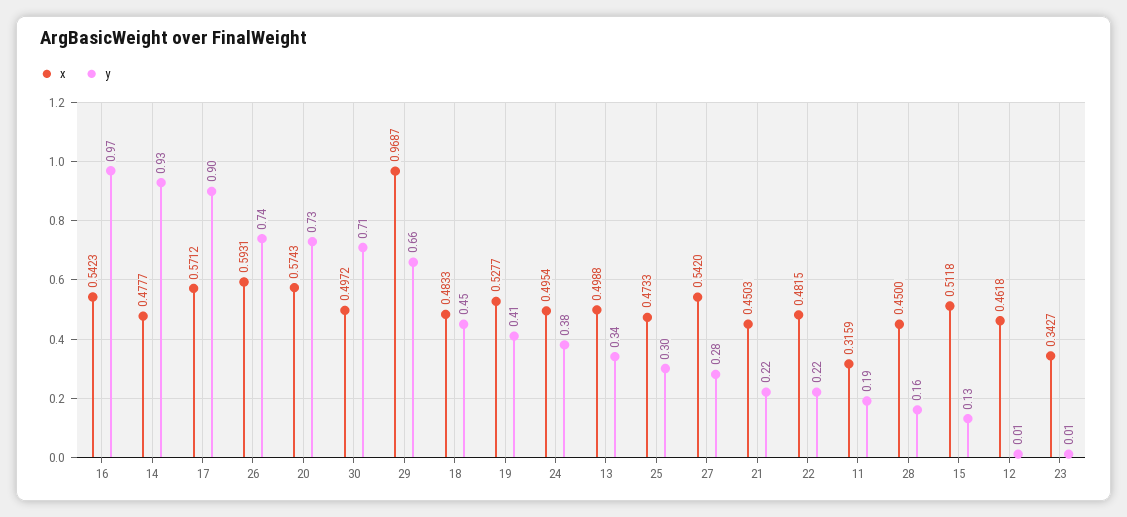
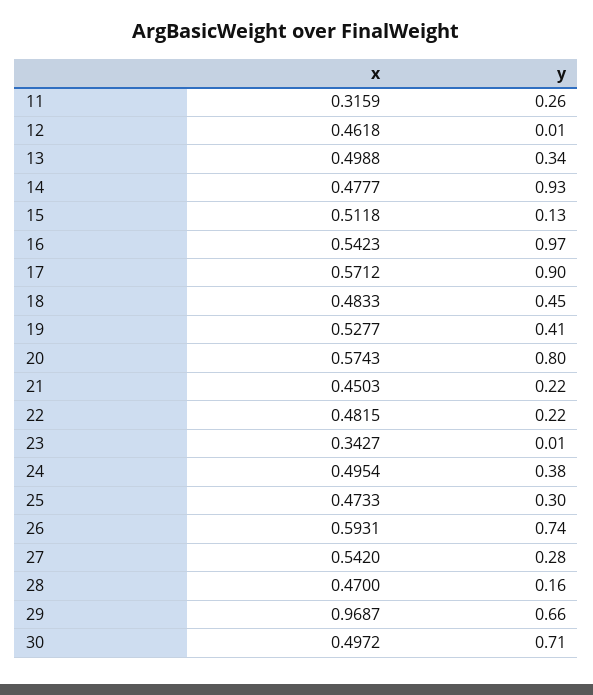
  {
    "x": {
      "16": 0.5423,
      "14": 0.4777,
      "17": 0.5712,
      "26": 0.5931,
      "20": 0.5743,
      "30": 0.4972,
      "29": 0.9687,
      "18": 0.4833,
      "19": 0.5277,
      "24": 0.4954,
      "13": 0.4988,
      "25": 0.4733,
      "27": 0.542,
      "21": 0.4503,
      "22": 0.4815,
      "11": 0.3159,
-     "28": 0.45,
+     "28": 0.47,
      "15": 0.5118,
      "12": 0.4618,
      "23": 0.3427
    },
    "y": {
      "16": 0.97,
      "14": 0.93,
      "17": 0.9,
      "26": 0.74,
-     "20": 0.73,
+     "20": 0.8,
      "30": 0.71,
      "29": 0.66,
      "18": 0.45,
      "19": 0.41,
      "24": 0.38,
      "13": 0.34,
      "25": 0.3,
      "27": 0.28,
      "21": 0.22,
      "22": 0.22,
-     "11": 0.19,
+     "11": 0.26,
      "28": 0.16,
      "15": 0.13,
      "12": 0.01,
      "23": 0.01
    }
  }

